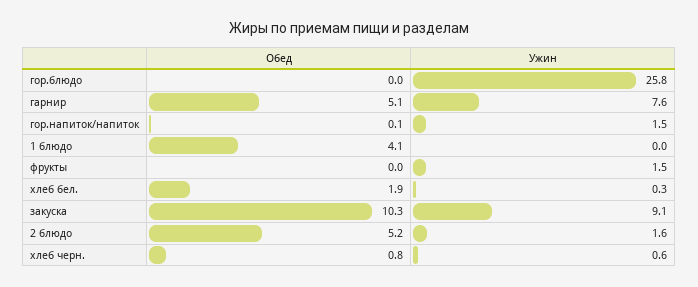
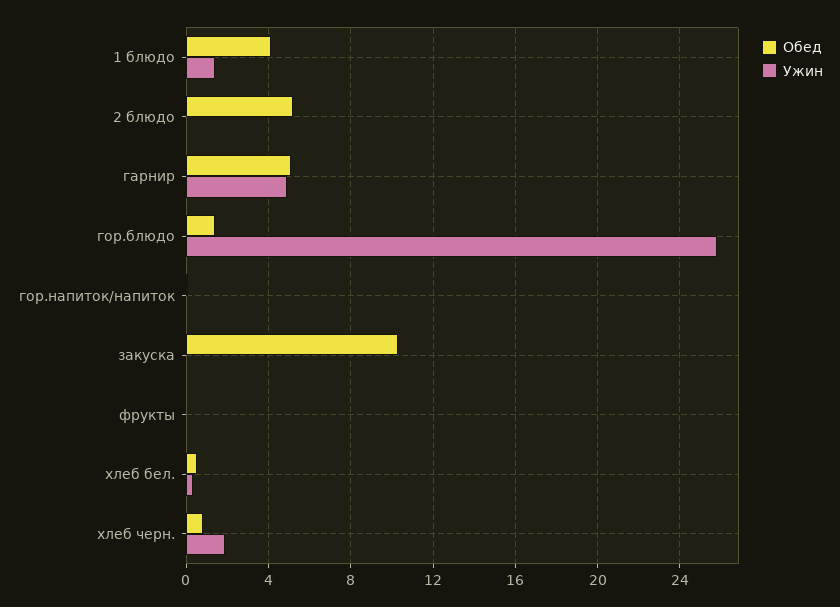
  {
    "Обед": {
-     "гор.блюдо": 0,
+     "гор.блюдо": 1.5,
      "гарнир": 5.1,
      "гор.напиток/напиток": 0.1,
      "1 блюдо": 4.1,
      "фрукты": 0,
-     "хлеб бел.": 1.9,
+     "хлеб бел.": 0.5,
      "закуска": 10.3,
      "2 блюдо": 5.2,
      "хлеб черн.": 0.8
    },
    "Ужин": {
      "гор.блюдо": 25.8,
-     "гарнир": 7.6,
+     "гарнир": 5,
-     "гор.напиток/напиток": 1.5,
+     "гор.напиток/напиток": 0,
-     "1 блюдо": 0,
+     "1 блюдо": 1.5,
-     "фрукты": 1.5,
+     "фрукты": 0,
      "хлеб бел.": 0.3,
-     "закуска": 9.1,
+     "закуска": 0,
-     "2 блюдо": 1.6,
+     "2 блюдо": 0,
-     "хлеб черн.": 0.6
+     "хлеб черн.": 2
    }
  }

